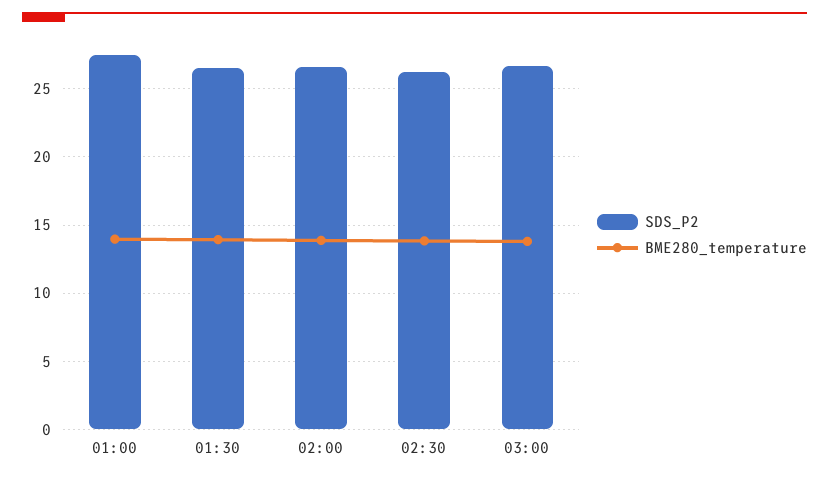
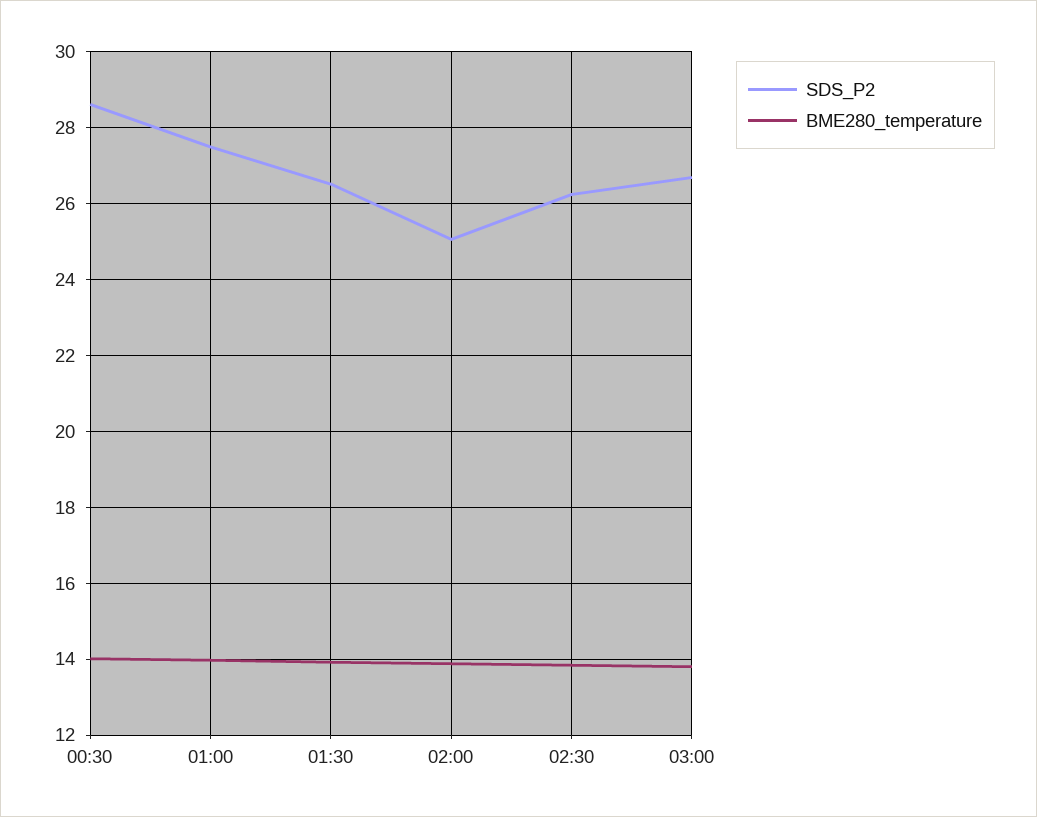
  {
    "SDS_P2": {
      "01:00": 27.4,
      "01:30": 26.6,
-     "02:00": 26.5,
+     "02:00": 25,
      "02:30": 26.2,
-     "03:00": 26.6
+     "03:00": 26.6,
+     "00:30": 28.6
    },
    "BME280_temperature": {
      "01:00": 14,
      "01:30": 14,
      "02:00": 13.8,
      "02:30": 13.8,
-     "03:00": 13.8
+     "03:00": 13.8,
+     "00:30": 14
    }
  }

